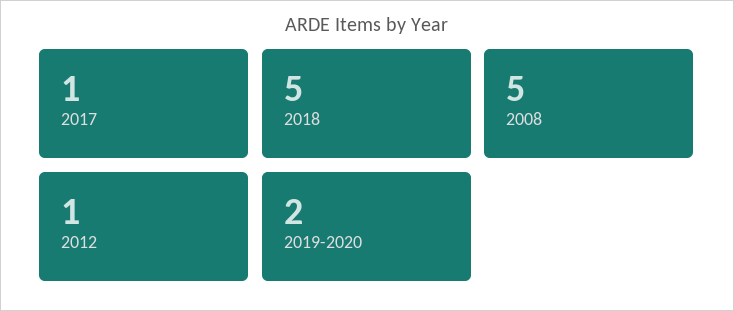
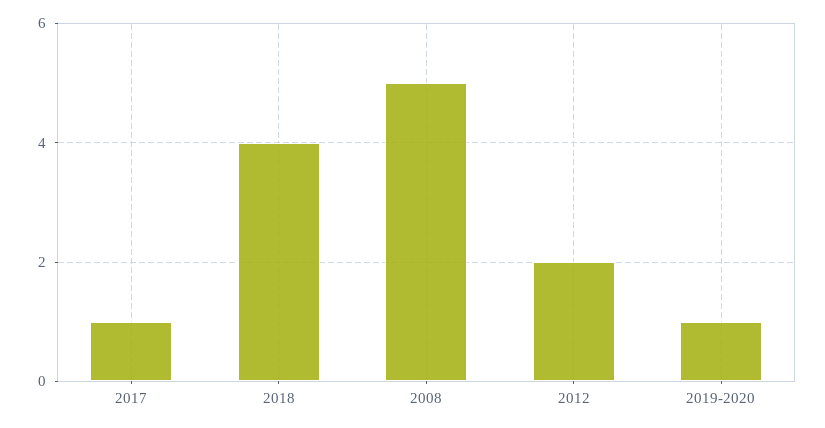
  {
    "2017": 1,
-   "2018": 5,
+   "2018": 4,
    "2008": 5,
-   "2012": 1,
+   "2012": 2,
-   "2019-2020": 2
+   "2019-2020": 1
  }

